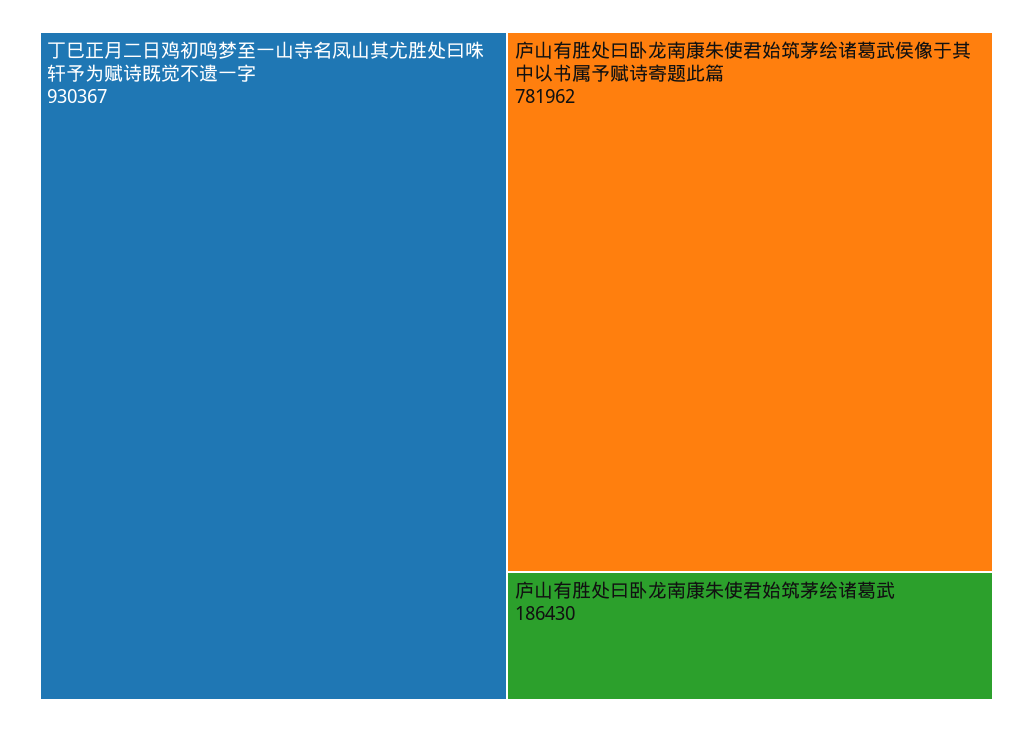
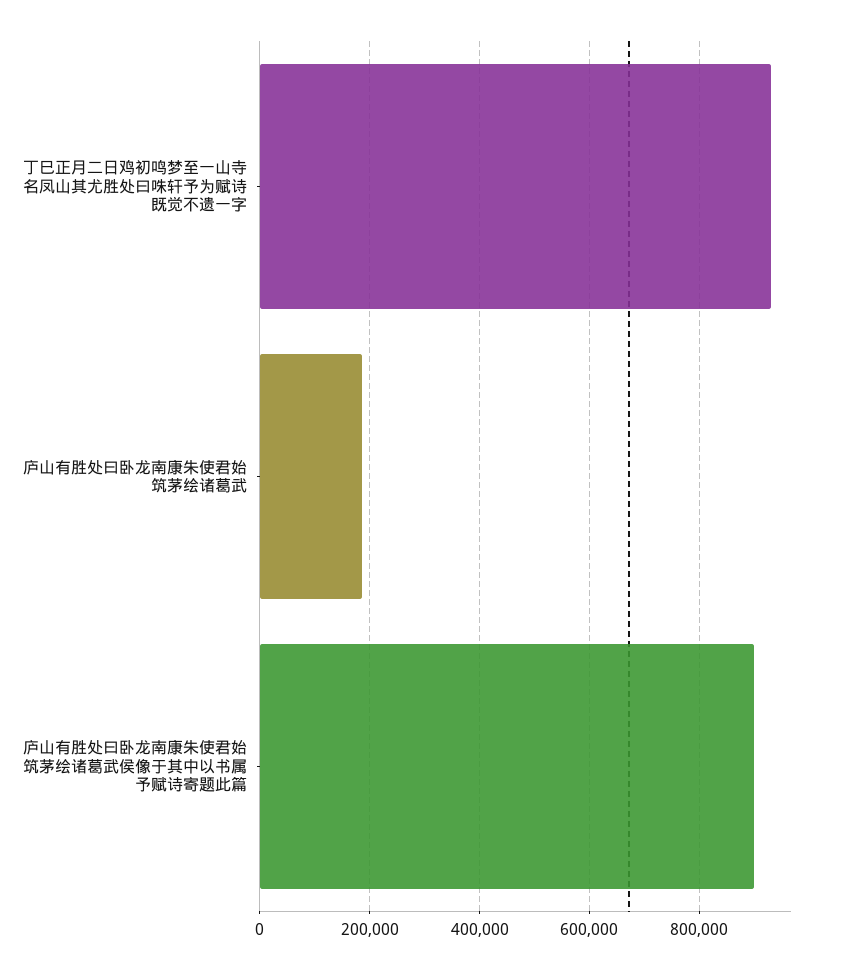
  {
    "丁巳正月二日鸡初鸣梦至一山寺名凤山其尤胜处曰咮轩予为赋诗既觉不遗一字": 930367,
-   "庐山有胜处曰卧龙南康朱使君始筑茅绘诸葛武侯像于其中以书属予赋诗寄题此篇": 781962,
+   "庐山有胜处曰卧龙南康朱使君始筑茅绘诸葛武侯像于其中以书属予赋诗寄题此篇": 900000,
    "庐山有胜处曰卧龙南康朱使君始筑茅绘诸葛武": 186430
  }

